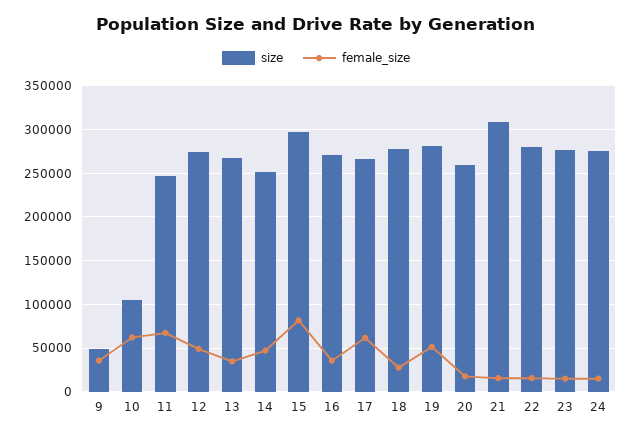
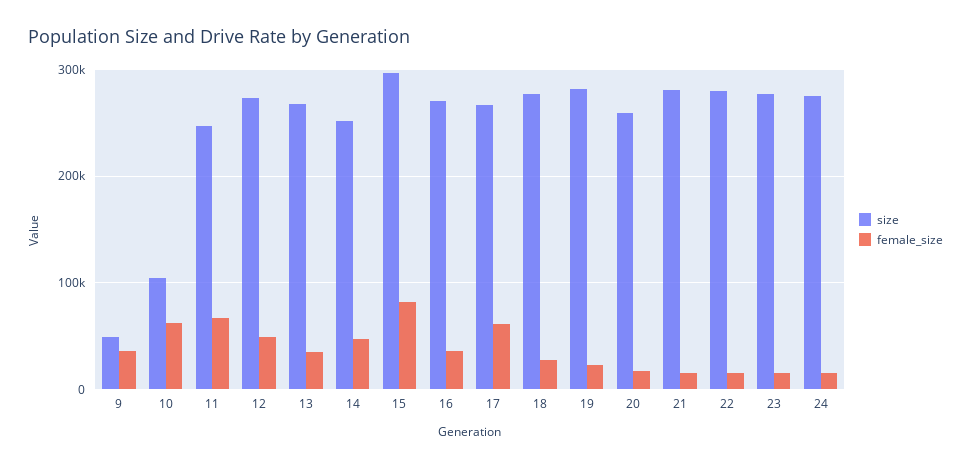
  {
    "size": {
      "9": 50000,
      "10": 100000,
      "11": 250000,
      "12": 270000,
      "13": 270000,
      "14": 250000,
      "15": 300000,
      "16": 270000,
      "17": 270000,
      "18": 280000,
      "19": 280000,
      "20": 260000,
-     "21": 310000,
+     "21": 280000,
      "22": 280000,
      "23": 280000,
      "24": 280000
    },
    "female_size": {
      "9": 40000,
      "10": 60000,
      "11": 70000,
      "12": 50000,
      "13": 30000,
      "14": 50000,
      "15": 80000,
      "16": 40000,
      "17": 60000,
      "18": 30000,
-     "19": 50000,
+     "19": 20000,
      "20": 20000,
      "21": 20000,
      "22": 20000,
      "23": 20000,
      "24": 10000
    }
  }

